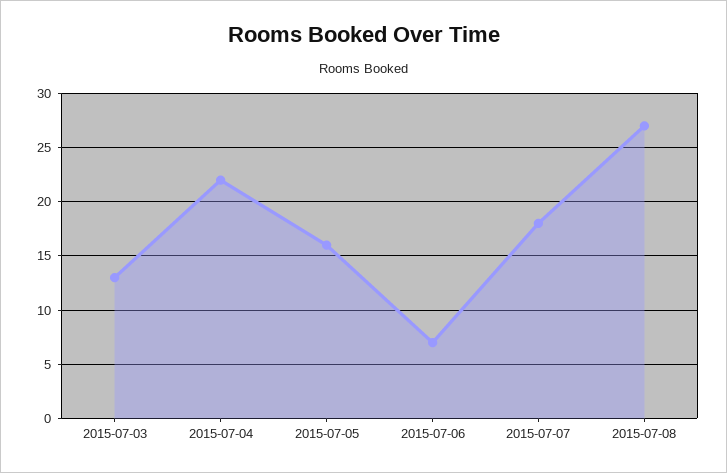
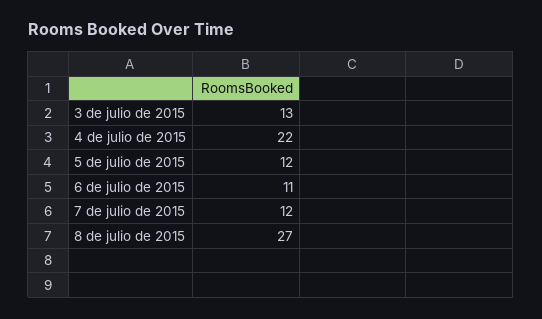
  {
    "2015-07-03": 13,
    "2015-07-04": 22,
-   "2015-07-05": 16,
+   "2015-07-05": 12,
-   "2015-07-06": 7,
+   "2015-07-06": 11,
-   "2015-07-07": 18,
+   "2015-07-07": 12,
    "2015-07-08": 27
  }

